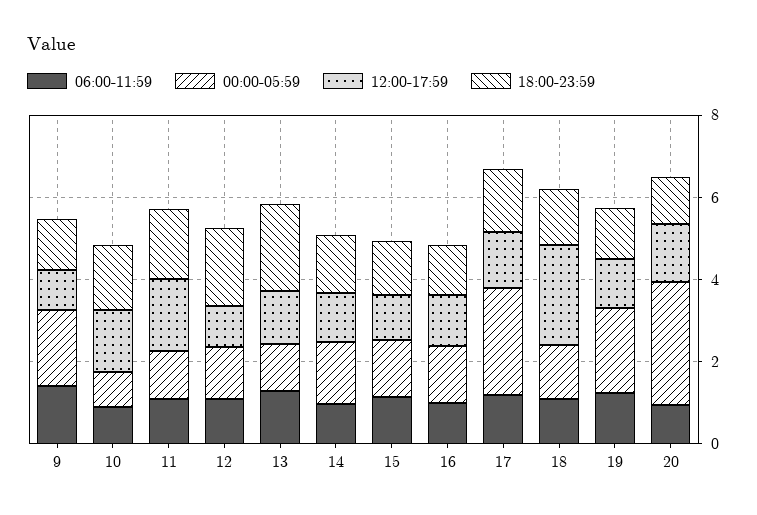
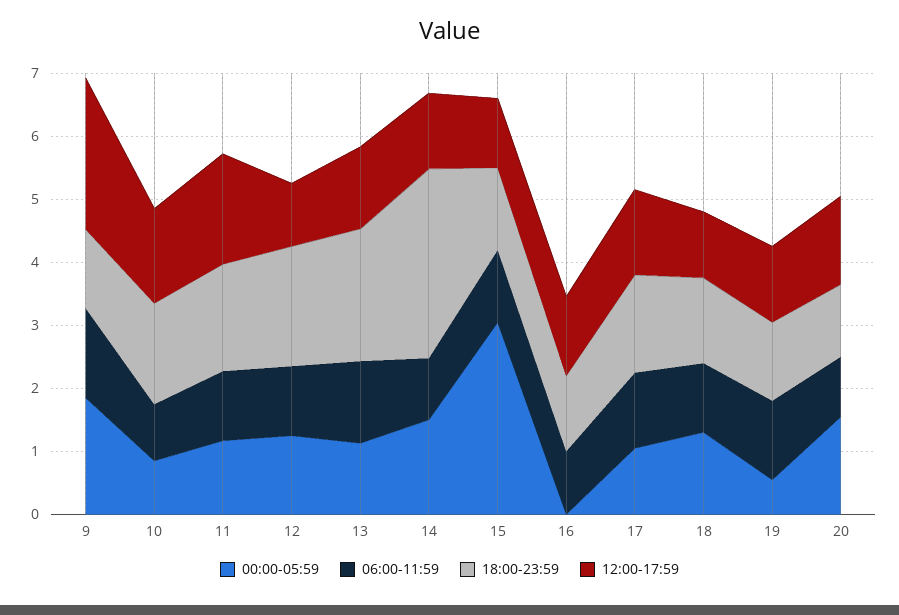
  {
    "06:00-11:59": {
      "9": 1.4,
      "10": 1,
      "11": 1.2,
      "12": 1.2,
      "13": 1.4,
      "14": 1,
      "15": 1.2,
      "16": 1,
      "17": 1.2,
      "18": 1.2,
      "19": 1.2,
      "20": 1
    },
    "00:00-05:59": {
      "9": 1.8,
      "10": 0.8,
      "11": 1.2,
      "12": 1.2,
      "13": 1.2,
      "14": 1.6,
-     "15": 1.5,
+     "15": 3,
-     "16": 1.5,
+     "16": 0,
-     "17": 2.5,
+     "17": 1,
      "18": 1.4,
-     "19": 2,
+     "19": 0.6,
-     "20": 3
+     "20": 1.6
    },
    "12:00-17:59": {
-     "9": 1,
+     "9": 2.4,
      "10": 1.6,
      "11": 1.8,
      "12": 1,
      "13": 1.4,
      "14": 1.2,
      "15": 1.2,
      "16": 1.2,
      "17": 1.4,
-     "18": 2.5,
+     "18": 1,
      "19": 1.2,
      "20": 1.4
    },
    "18:00-23:59": {
      "9": 1.2,
      "10": 1.6,
      "11": 1.8,
      "12": 2,
      "13": 2.2,
-     "14": 1.5,
+     "14": 3,
      "15": 1.4,
      "16": 1.2,
      "17": 1.6,
      "18": 1.4,
      "19": 1.2,
      "20": 1.2
    }
  }

